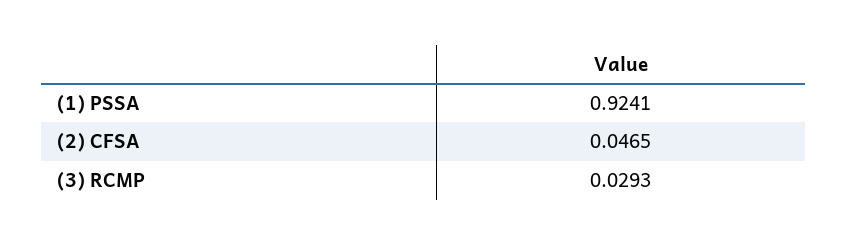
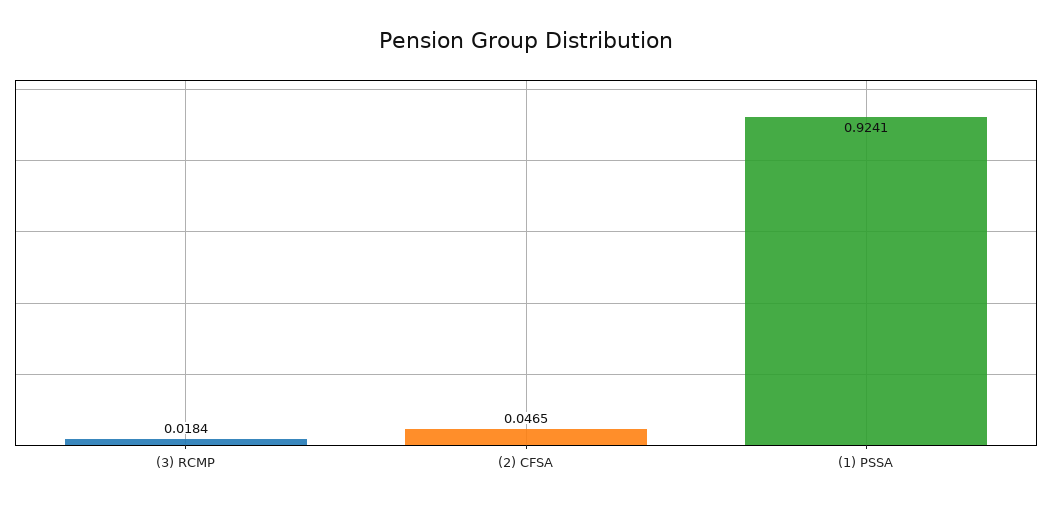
  {
    "(1) PSSA": 0.9241,
    "(2) CFSA": 0.0465,
-   "(3) RCMP": 0.0293
+   "(3) RCMP": 0.0184
  }

